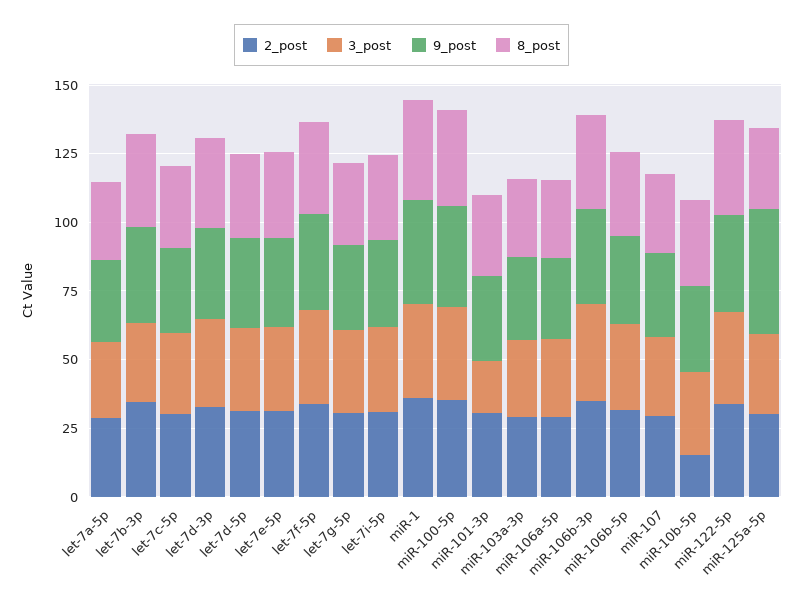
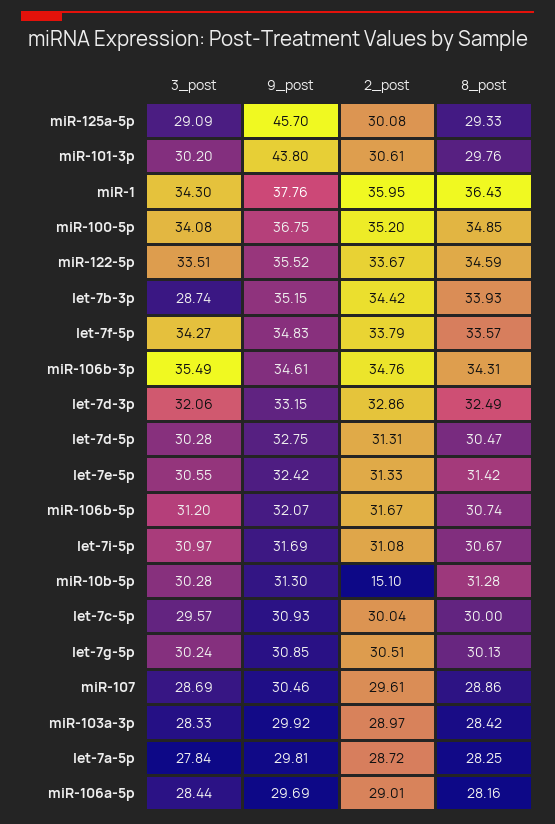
  {
    "2_post": {
      "let-7a-5p": 28.72,
      "let-7b-3p": 34.42,
      "let-7c-5p": 30.04,
      "let-7d-3p": 32.86,
      "let-7d-5p": 31.31,
      "let-7e-5p": 31.33,
      "let-7f-5p": 33.79,
      "let-7g-5p": 30.51,
      "let-7i-5p": 31.08,
      "miR-1": 35.95,
      "miR-100-5p": 35.2,
      "miR-101-3p": 30.61,
      "miR-103a-3p": 28.97,
      "miR-106a-5p": 29.01,
      "miR-106b-3p": 34.76,
      "miR-106b-5p": 31.67,
      "miR-107": 29.61,
      "miR-10b-5p": 15.1,
      "miR-122-5p": 33.67,
      "miR-125a-5p": 30.08
    },
    "3_post": {
      "let-7a-5p": 27.84,
      "let-7b-3p": 28.74,
      "let-7c-5p": 29.57,
      "let-7d-3p": 32.06,
      "let-7d-5p": 30.28,
      "let-7e-5p": 30.55,
      "let-7f-5p": 34.27,
      "let-7g-5p": 30.24,
      "let-7i-5p": 30.97,
      "miR-1": 34.3,
      "miR-100-5p": 34.08,
-     "miR-101-3p": 20,
+     "miR-101-3p": 30.2,
      "miR-103a-3p": 28.33,
      "miR-106a-5p": 28.44,
      "miR-106b-3p": 35.49,
      "miR-106b-5p": 31.2,
      "miR-107": 28.69,
      "miR-10b-5p": 30.28,
      "miR-122-5p": 33.51,
      "miR-125a-5p": 29.09
    },
    "9_post": {
      "let-7a-5p": 29.81,
      "let-7b-3p": 35.15,
      "let-7c-5p": 30.93,
      "let-7d-3p": 33.15,
      "let-7d-5p": 32.75,
      "let-7e-5p": 32.42,
      "let-7f-5p": 34.83,
      "let-7g-5p": 30.85,
      "let-7i-5p": 31.69,
      "miR-1": 37.76,
      "miR-100-5p": 36.75,
-     "miR-101-3p": 30,
+     "miR-101-3p": 43.8,
      "miR-103a-3p": 29.92,
      "miR-106a-5p": 29.69,
      "miR-106b-3p": 34.61,
      "miR-106b-5p": 32.07,
      "miR-107": 30.46,
      "miR-10b-5p": 31.3,
      "miR-122-5p": 35.52,
      "miR-125a-5p": 45.7
    },
    "8_post": {
      "let-7a-5p": 28.25,
      "let-7b-3p": 33.93,
      "let-7c-5p": 30,
      "let-7d-3p": 32.49,
      "let-7d-5p": 30.47,
      "let-7e-5p": 31.42,
      "let-7f-5p": 33.57,
      "let-7g-5p": 30.13,
      "let-7i-5p": 30.67,
      "miR-1": 36.43,
      "miR-100-5p": 34.85,
      "miR-101-3p": 29.76,
      "miR-103a-3p": 28.42,
      "miR-106a-5p": 28.16,
      "miR-106b-3p": 34.31,
      "miR-106b-5p": 30.74,
      "miR-107": 28.86,
      "miR-10b-5p": 31.28,
      "miR-122-5p": 34.59,
      "miR-125a-5p": 29.33
    }
  }

